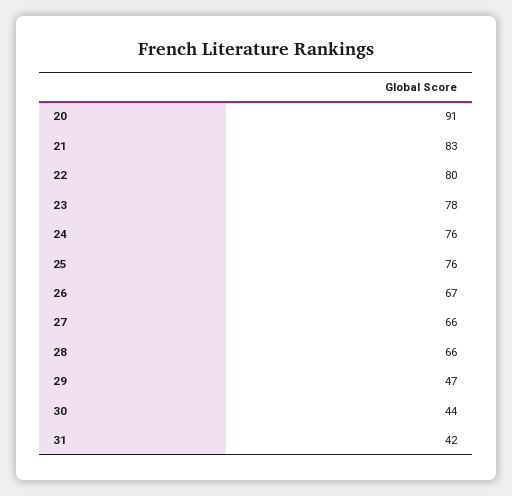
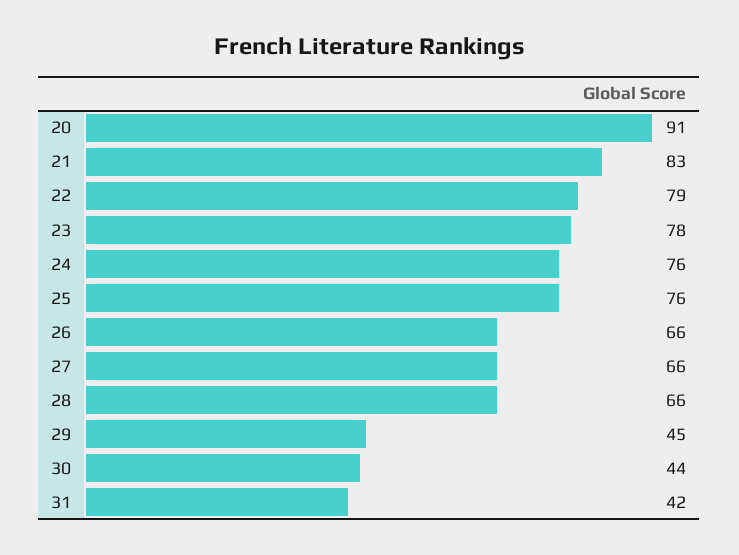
  {
    "20": 91,
    "21": 83,
-   "22": 80,
+   "22": 79,
    "23": 78,
    "24": 76,
    "25": 76,
-   "26": 67,
+   "26": 66,
    "27": 66,
    "28": 66,
-   "29": 47,
+   "29": 45,
    "30": 44,
    "31": 42
  }

